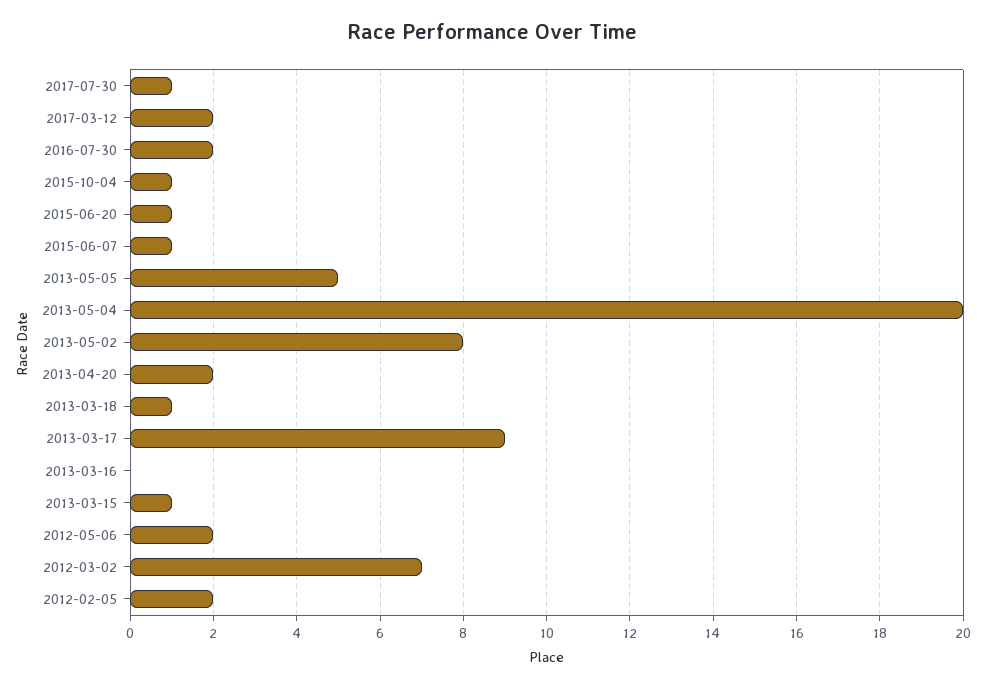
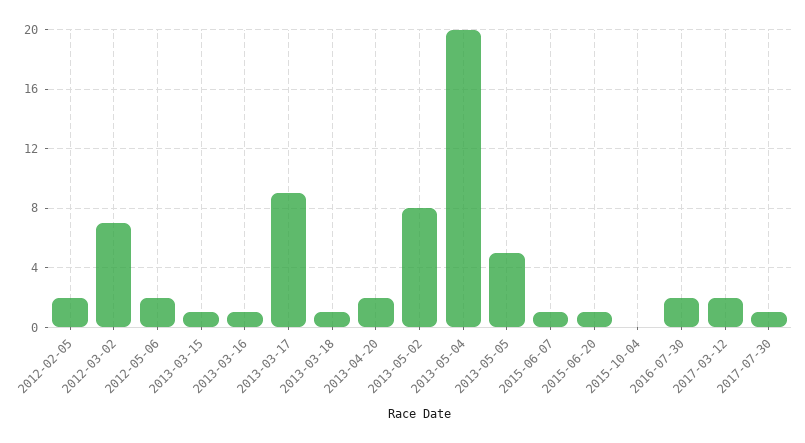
  {
    "2017-07-30": 1,
    "2017-03-12": 2,
    "2016-07-30": 2,
-   "2015-10-04": 1,
+   "2015-10-04": 0,
    "2015-06-20": 1,
    "2015-06-07": 1,
    "2013-05-05": 5,
    "2013-05-04": 20,
    "2013-05-02": 8,
    "2013-04-20": 2,
    "2013-03-18": 1,
    "2013-03-17": 9,
-   "2013-03-16": 0,
+   "2013-03-16": 1,
    "2013-03-15": 1,
    "2012-05-06": 2,
    "2012-03-02": 7,
    "2012-02-05": 2
  }

